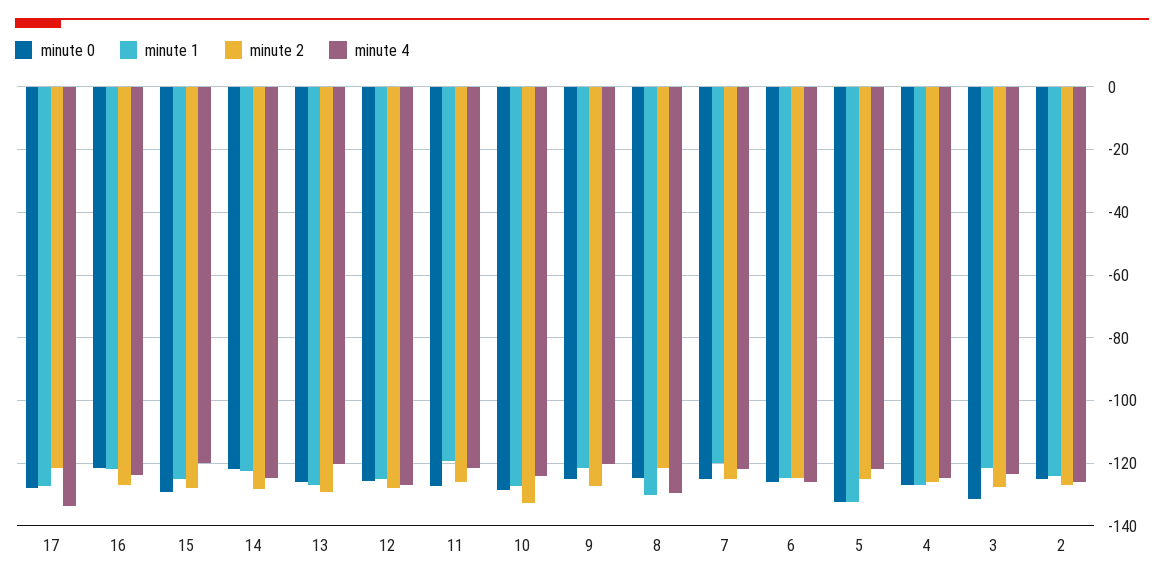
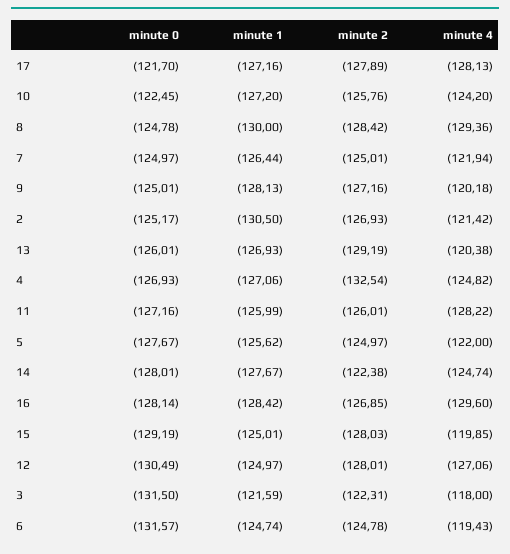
  {
    "minute 0": {
-     "17": -128,
+     "17": -121.7,
-     "16": -122,
+     "16": -128.14,
      "15": -129.19,
-     "14": -122,
+     "14": -128.01,
      "13": -126.01,
-     "12": -126,
+     "12": -130.49,
      "11": -127.16,
-     "10": -128,
+     "10": -122.45,
      "9": -125.01,
      "8": -124.78,
      "7": -124.97,
-     "6": -126,
+     "6": -131.57,
-     "5": -132,
+     "5": -127.67,
      "4": -126.93,
      "3": -131.5,
      "2": -125.17
    },
    "minute 1": {
      "17": -127.16,
-     "16": -122,
+     "16": -128.42,
      "15": -125.01,
-     "14": -122,
+     "14": -127.67,
      "13": -126.93,
      "12": -124.97,
-     "11": -120,
+     "11": -125.99,
      "10": -127.2,
-     "9": -122,
+     "9": -128.13,
      "8": -130,
-     "7": -120,
+     "7": -126.44,
      "6": -124.74,
-     "5": -132,
+     "5": -125.62,
      "4": -127.06,
      "3": -121.59,
-     "2": -124
+     "2": -130.5
    },
    "minute 2": {
-     "17": -122,
+     "17": -127.89,
      "16": -126.85,
      "15": -128.03,
-     "14": -128,
+     "14": -122.38,
      "13": -129.19,
      "12": -128.01,
      "11": -126.01,
-     "10": -132,
+     "10": -125.76,
      "9": -127.16,
-     "8": -122,
+     "8": -128.42,
      "7": -125.01,
      "6": -124.78,
      "5": -124.97,
-     "4": -126,
+     "4": -132.54,
-     "3": -128,
+     "3": -122.31,
      "2": -126.93
    },
    "minute 4": {
-     "17": -134,
+     "17": -128.13,
-     "16": -124,
+     "16": -129.6,
      "15": -119.85,
      "14": -124.74,
      "13": -120.38,
      "12": -127.06,
-     "11": -122,
+     "11": -128.22,
      "10": -124.2,
      "9": -120.18,
      "8": -129.36,
      "7": -121.94,
-     "6": -126,
+     "6": -119.43,
      "5": -122,
      "4": -124.82,
-     "3": -124,
+     "3": -118,
-     "2": -126
+     "2": -121.42
    }
  }

